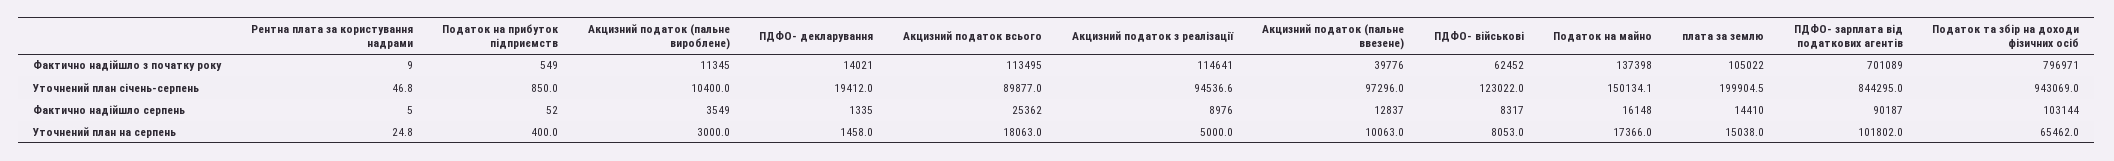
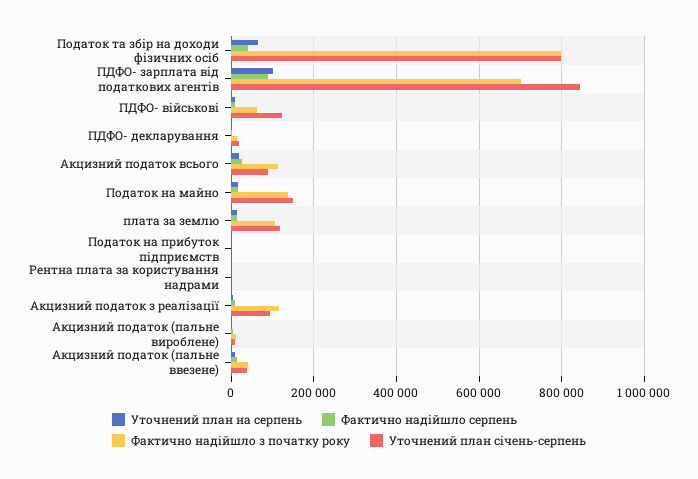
  {
    "Фактично надійшло з початку року": {
      "Рентна плата за користування надрами": 9,
      "Податок на прибуток підприємств": 549,
      "Акцизний податок (пальне вироблене)": 11345,
      "ПДФО- декларування": 14021,
      "Акцизний податок всього": 113495,
      "Акцизний податок з реалізації": 114641,
      "Акцизний податок (пальне ввезене)": 39776,
      "ПДФО- військові": 62452,
      "Податок на майно": 137398,
      "плата за землю": 105022,
      "ПДФО- зарплата від податкових агентів": 701089,
      "Податок та збір на доходи фізичних осіб": 796971
    },
    "Уточнений план січень-серпень": {
      "Рентна плата за користування надрами": 46.8,
      "Податок на прибуток підприємств": 850,
      "Акцизний податок (пальне вироблене)": 10400,
      "ПДФО- декларування": 19412,
      "Акцизний податок всього": 89877,
      "Акцизний податок з реалізації": 94536.6,
-     "Акцизний податок (пальне ввезене)": 97296,
+     "Акцизний податок (пальне ввезене)": 40000,
      "ПДФО- військові": 123022,
      "Податок на майно": 150134.1,
-     "плата за землю": 199904.5,
+     "плата за землю": 120000,
      "ПДФО- зарплата від податкових агентів": 844295,
-     "Податок та збір на доходи фізичних осіб": 943069
+     "Податок та збір на доходи фізичних осіб": 800000
    },
    "Фактично надійшло серпень": {
      "Рентна плата за користування надрами": 5,
      "Податок на прибуток підприємств": 52,
      "Акцизний податок (пальне вироблене)": 3549,
      "ПДФО- декларування": 1335,
      "Акцизний податок всього": 25362,
      "Акцизний податок з реалізації": 8976,
      "Акцизний податок (пальне ввезене)": 12837,
      "ПДФО- військові": 8317,
      "Податок на майно": 16148,
      "плата за землю": 14410,
      "ПДФО- зарплата від податкових агентів": 90187,
-     "Податок та збір на доходи фізичних осіб": 103144
+     "Податок та збір на доходи фізичних осіб": 40000
    },
    "Уточнений план на серпень": {
      "Рентна плата за користування надрами": 24.8,
      "Податок на прибуток підприємств": 400,
      "Акцизний податок (пальне вироблене)": 3000,
      "ПДФО- декларування": 1458,
      "Акцизний податок всього": 18063,
      "Акцизний податок з реалізації": 5000,
      "Акцизний податок (пальне ввезене)": 10063,
      "ПДФО- військові": 8053,
      "Податок на майно": 17366,
      "плата за землю": 15038,
      "ПДФО- зарплата від податкових агентів": 101802,
      "Податок та збір на доходи фізичних осіб": 65462
    }
  }

